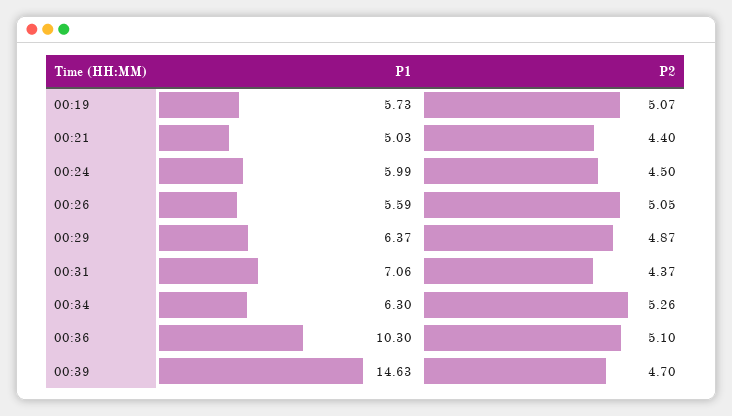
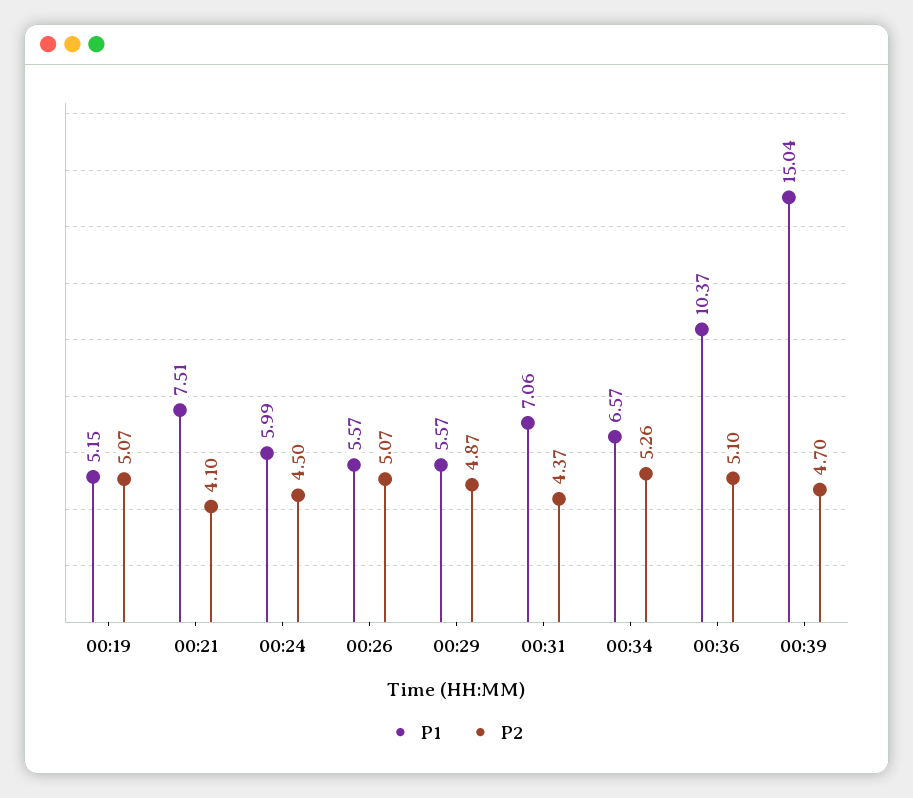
  {
    "P1": {
-     "00:19": 5.73,
+     "00:19": 5.15,
-     "00:21": 5.03,
+     "00:21": 7.51,
      "00:24": 5.99,
-     "00:26": 5.59,
+     "00:26": 5.57,
-     "00:29": 6.37,
+     "00:29": 5.57,
      "00:31": 7.06,
-     "00:34": 6.3,
+     "00:34": 6.57,
-     "00:36": 10.3,
+     "00:36": 10.37,
-     "00:39": 14.63
+     "00:39": 15.04
    },
    "P2": {
      "00:19": 5.07,
-     "00:21": 4.4,
+     "00:21": 4.1,
      "00:24": 4.5,
-     "00:26": 5.05,
+     "00:26": 5.07,
      "00:29": 4.87,
      "00:31": 4.37,
      "00:34": 5.26,
      "00:36": 5.1,
      "00:39": 4.7
    }
  }

